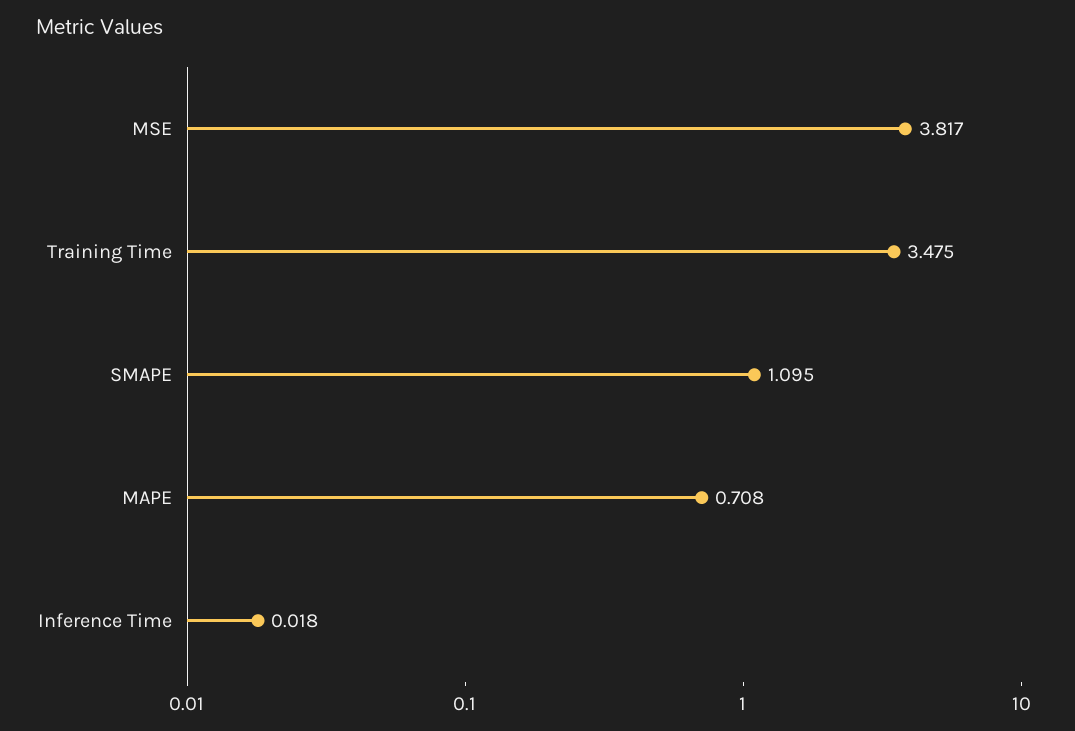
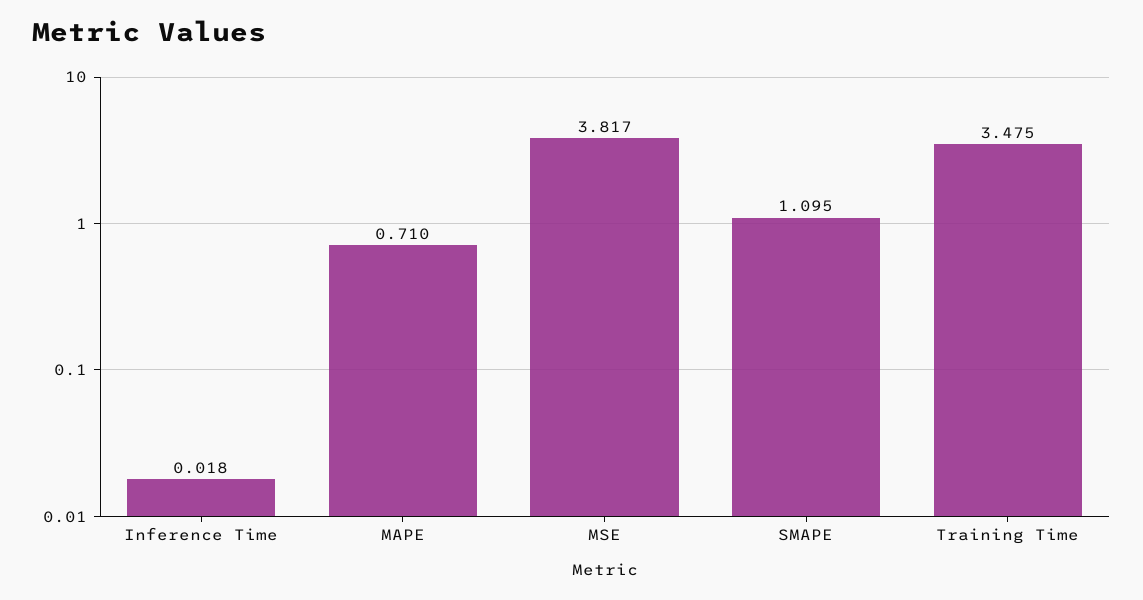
  {
    "MSE": 3.817,
    "Training Time": 3.475,
    "SMAPE": 1.095,
-   "MAPE": 0.708,
+   "MAPE": 0.71,
    "Inference Time": 0.018
  }

